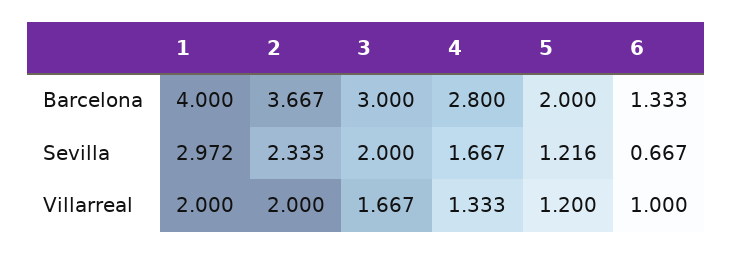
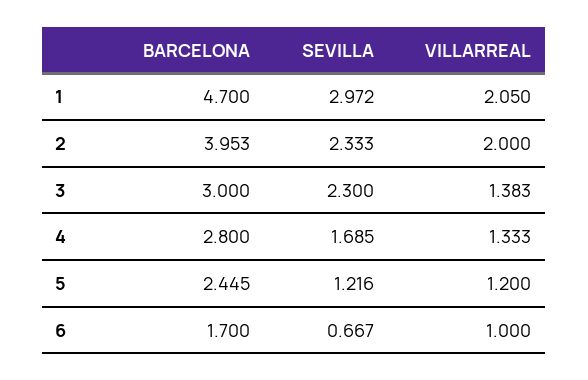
  {
    "1": {
-     "Barcelona": 4,
+     "Barcelona": 4.7,
      "Sevilla": 2.972,
-     "Villarreal": 2
+     "Villarreal": 2.05
    },
    "2": {
-     "Barcelona": 3.667,
+     "Barcelona": 3.953,
      "Sevilla": 2.333,
      "Villarreal": 2
    },
    "3": {
      "Barcelona": 3,
-     "Sevilla": 2,
+     "Sevilla": 2.3,
-     "Villarreal": 1.667
+     "Villarreal": 1.383
    },
    "4": {
      "Barcelona": 2.8,
-     "Sevilla": 1.667,
+     "Sevilla": 1.685,
      "Villarreal": 1.333
    },
    "5": {
-     "Barcelona": 2,
+     "Barcelona": 2.445,
      "Sevilla": 1.216,
      "Villarreal": 1.2
    },
    "6": {
-     "Barcelona": 1.333,
+     "Barcelona": 1.7,
      "Sevilla": 0.667,
      "Villarreal": 1
    }
  }

